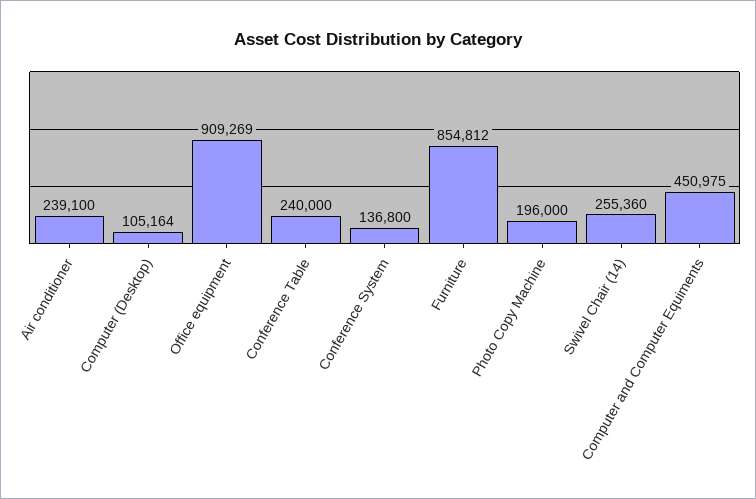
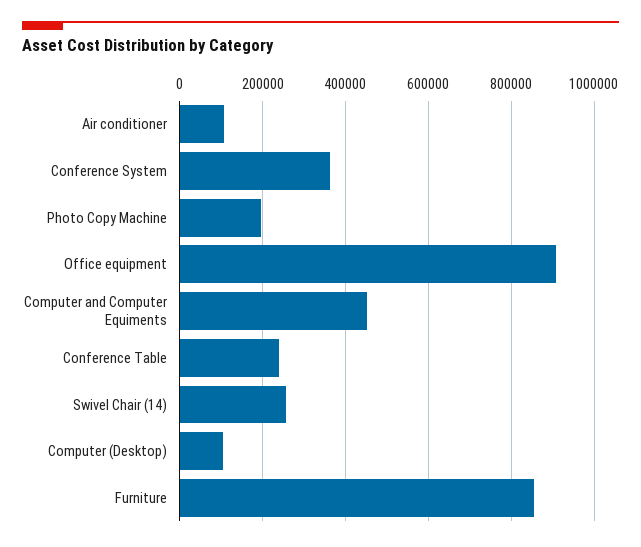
  {
-   "Air conditioner": 239100,
+   "Air conditioner": 100000,
    "Computer (Desktop)": 105164,
    "Office equipment": 909269,
    "Conference Table": 240000,
-   "Conference System": 136800,
+   "Conference System": 360000,
    "Furniture": 854812,
    "Photo Copy Machine": 196000,
    "Swivel Chair (14)": 255360,
    "Computer and Computer Equiments": 450975
  }

